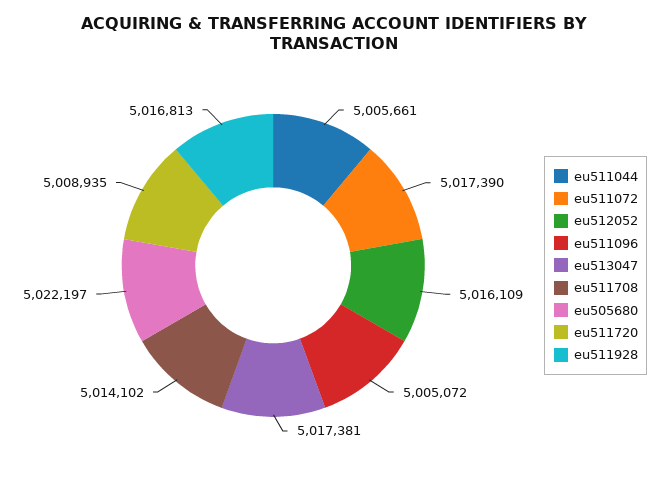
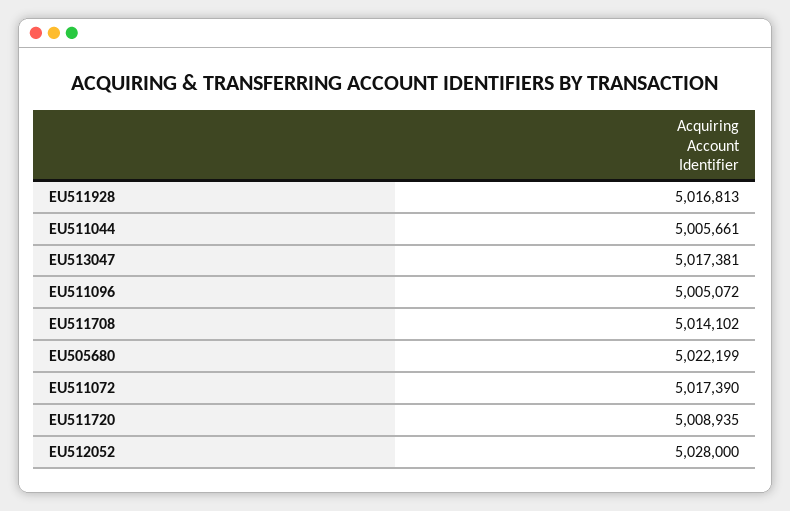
  {
    "eu511044": 5005661,
    "eu511072": 5017390,
-   "eu512052": 5016109,
+   "eu512052": 5028000,
    "eu511096": 5005072,
    "eu513047": 5017381,
    "eu511708": 5014102,
-   "eu505680": 5022197,
+   "eu505680": 5022199,
    "eu511720": 5008935,
    "eu511928": 5016813
  }

